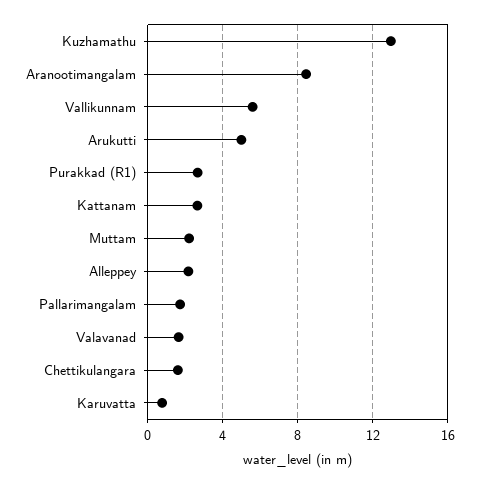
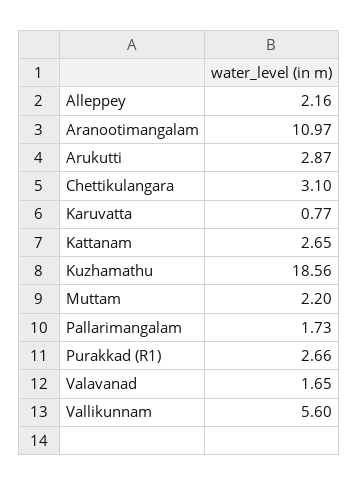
  {
-   "Kuzhamathu": 13,
+   "Kuzhamathu": 18.56,
-   "Aranootimangalam": 8.5,
+   "Aranootimangalam": 10.97,
    "Vallikunnam": 5.6,
-   "Arukutti": 5,
+   "Arukutti": 2.87,
    "Purakkad (R1)": 2.66,
    "Kattanam": 2.65,
    "Muttam": 2.2,
    "Alleppey": 2.16,
    "Pallarimangalam": 1.73,
    "Valavanad": 1.65,
-   "Chettikulangara": 1.5,
+   "Chettikulangara": 3.1,
    "Karuvatta": 0.77
  }

